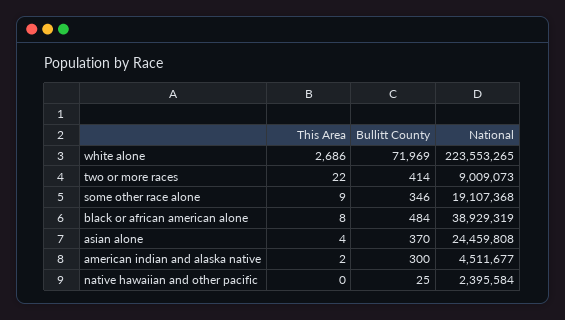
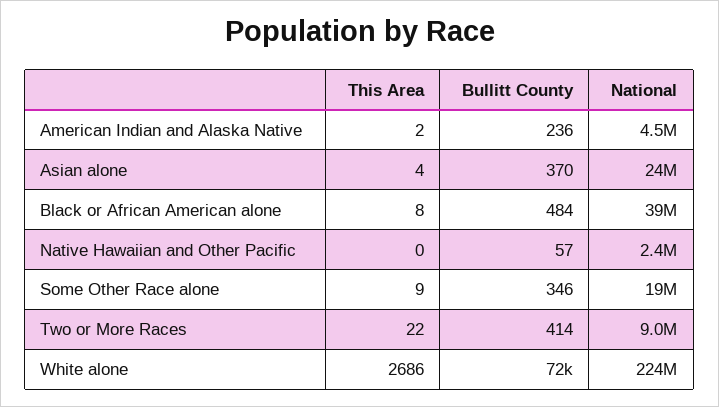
  {
    "This Area": {
      "white alone": 2686,
      "two or more races": 22,
      "some other race alone": 9,
      "black or african american alone": 8,
      "asian alone": 4,
      "american indian and alaska native": 2,
      "native hawaiian and other pacific": 0
    },
    "Bullitt County": {
      "white alone": 71969,
      "two or more races": 414,
      "some other race alone": 346,
      "black or african american alone": 484,
      "asian alone": 370,
-     "american indian and alaska native": 300,
+     "american indian and alaska native": 236,
-     "native hawaiian and other pacific": 25
+     "native hawaiian and other pacific": 57
    },
    "National": {
      "white alone": 223553265,
      "two or more races": 9009073,
      "some other race alone": 19107368,
      "black or african american alone": 38929319,
      "asian alone": 24459808,
      "american indian and alaska native": 4511677,
      "native hawaiian and other pacific": 2395584
    }
  }

